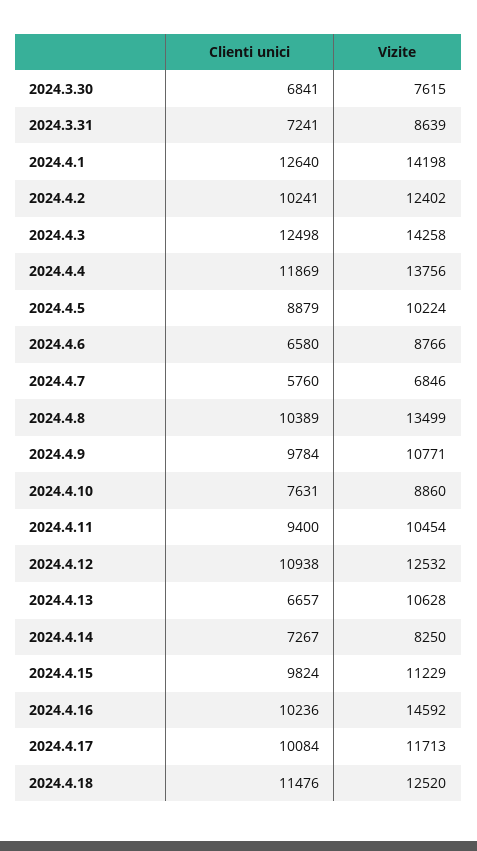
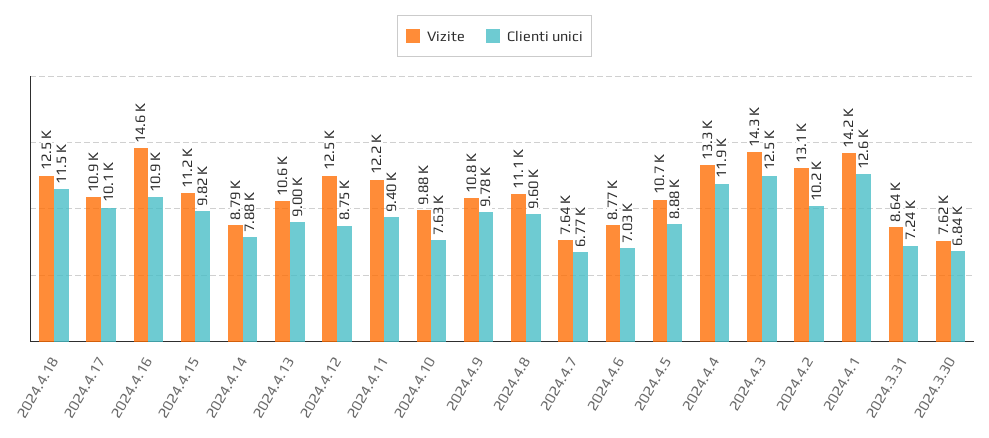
  {
    "Clienti unici": {
      "2024.3.30": 6841,
      "2024.3.31": 7241,
      "2024.4.1": 12640,
      "2024.4.2": 10241,
      "2024.4.3": 12498,
      "2024.4.4": 11869,
      "2024.4.5": 8879,
-     "2024.4.6": 6580,
+     "2024.4.6": 7030,
-     "2024.4.7": 5760,
+     "2024.4.7": 6770,
-     "2024.4.8": 10389,
+     "2024.4.8": 9600,
      "2024.4.9": 9784,
      "2024.4.10": 7631,
      "2024.4.11": 9400,
-     "2024.4.12": 10938,
+     "2024.4.12": 8750,
-     "2024.4.13": 6657,
+     "2024.4.13": 9000,
-     "2024.4.14": 7267,
+     "2024.4.14": 7880,
      "2024.4.15": 9824,
-     "2024.4.16": 10236,
+     "2024.4.16": 10900,
      "2024.4.17": 10084,
      "2024.4.18": 11476
    },
    "Vizite": {
      "2024.3.30": 7615,
      "2024.3.31": 8639,
      "2024.4.1": 14198,
-     "2024.4.2": 12402,
+     "2024.4.2": 13100,
      "2024.4.3": 14258,
-     "2024.4.4": 13756,
+     "2024.4.4": 13300,
-     "2024.4.5": 10224,
+     "2024.4.5": 10700,
      "2024.4.6": 8766,
-     "2024.4.7": 6846,
+     "2024.4.7": 7640,
-     "2024.4.8": 13499,
+     "2024.4.8": 11100,
      "2024.4.9": 10771,
-     "2024.4.10": 8860,
+     "2024.4.10": 9880,
-     "2024.4.11": 10454,
+     "2024.4.11": 12200,
      "2024.4.12": 12532,
      "2024.4.13": 10628,
-     "2024.4.14": 8250,
+     "2024.4.14": 8790,
      "2024.4.15": 11229,
      "2024.4.16": 14592,
-     "2024.4.17": 11713,
+     "2024.4.17": 10900,
      "2024.4.18": 12520
    }
  }

